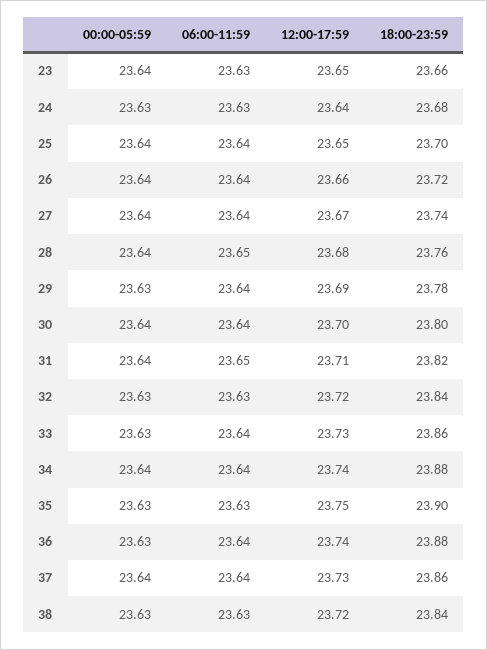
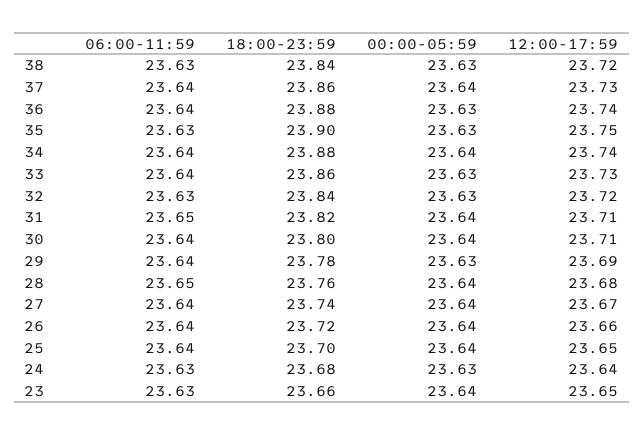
  {
    "00:00-05:59": {
      "23": 23.64,
      "24": 23.63,
      "25": 23.64,
      "26": 23.64,
      "27": 23.64,
      "28": 23.64,
      "29": 23.63,
      "30": 23.64,
      "31": 23.64,
      "32": 23.63,
      "33": 23.63,
      "34": 23.64,
      "35": 23.63,
      "36": 23.63,
      "37": 23.64,
      "38": 23.63
    },
    "06:00-11:59": {
      "23": 23.63,
      "24": 23.63,
      "25": 23.64,
      "26": 23.64,
      "27": 23.64,
      "28": 23.65,
      "29": 23.64,
      "30": 23.64,
      "31": 23.65,
      "32": 23.63,
      "33": 23.64,
      "34": 23.64,
      "35": 23.63,
      "36": 23.64,
      "37": 23.64,
      "38": 23.63
    },
    "12:00-17:59": {
      "23": 23.65,
      "24": 23.64,
      "25": 23.65,
      "26": 23.66,
      "27": 23.67,
      "28": 23.68,
      "29": 23.69,
-     "30": 23.7,
+     "30": 23.71,
      "31": 23.71,
      "32": 23.72,
      "33": 23.73,
      "34": 23.74,
      "35": 23.75,
      "36": 23.74,
      "37": 23.73,
      "38": 23.72
    },
    "18:00-23:59": {
      "23": 23.66,
      "24": 23.68,
      "25": 23.7,
      "26": 23.72,
      "27": 23.74,
      "28": 23.76,
      "29": 23.78,
      "30": 23.8,
      "31": 23.82,
      "32": 23.84,
      "33": 23.86,
      "34": 23.88,
      "35": 23.9,
      "36": 23.88,
      "37": 23.86,
      "38": 23.84
    }
  }

